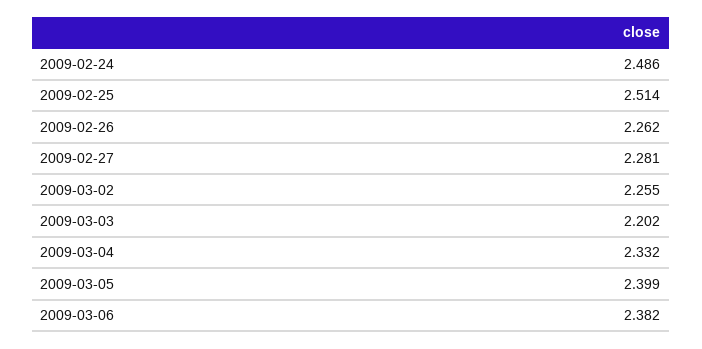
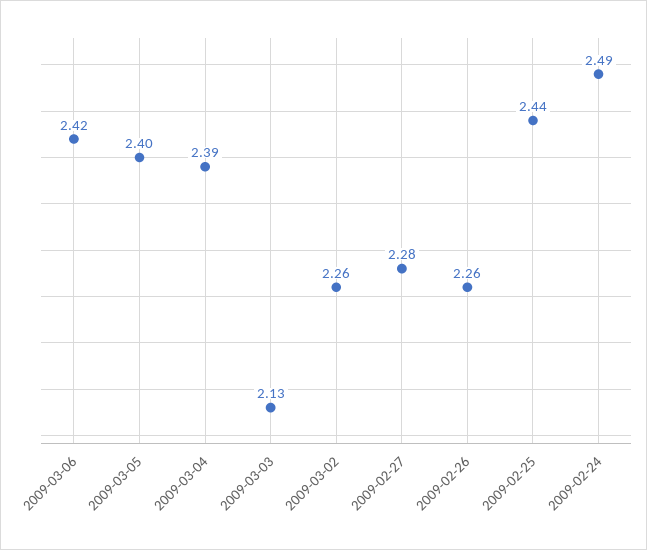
  {
    "2009-02-24": 2.486,
-   "2009-02-25": 2.514,
+   "2009-02-25": 2.44,
    "2009-02-26": 2.262,
    "2009-02-27": 2.281,
    "2009-03-02": 2.255,
-   "2009-03-03": 2.202,
+   "2009-03-03": 2.13,
-   "2009-03-04": 2.332,
+   "2009-03-04": 2.39,
    "2009-03-05": 2.399,
-   "2009-03-06": 2.382
+   "2009-03-06": 2.42
  }

